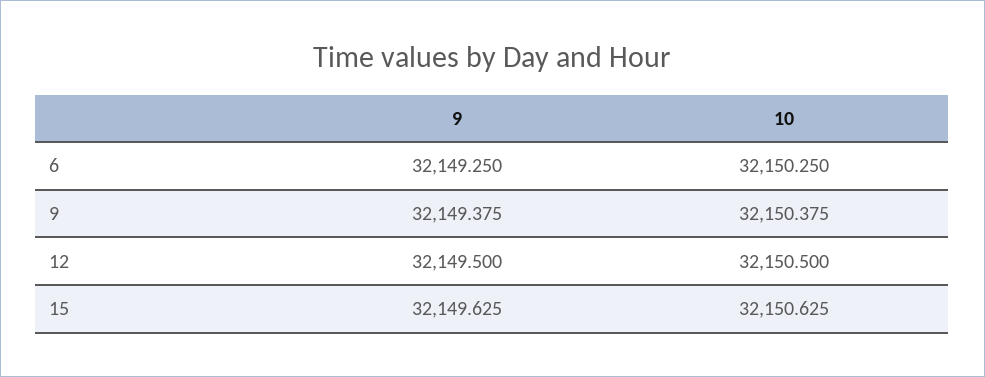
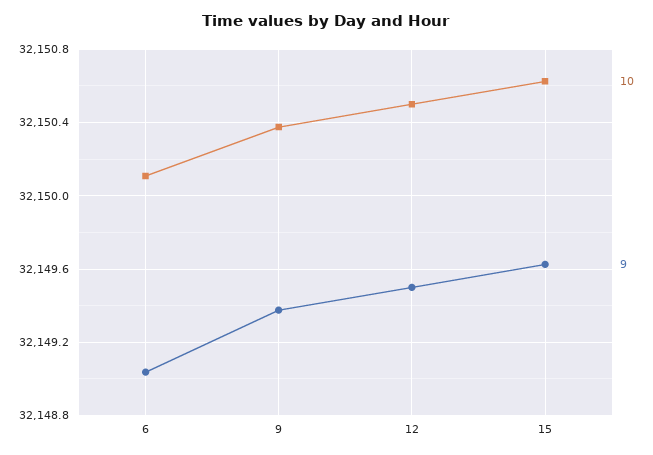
  {
    "9": {
-     "6": 32149.25,
+     "6": 32149.05,
      "9": 32149.375,
      "12": 32149.5,
      "15": 32149.625
    },
    "10": {
-     "6": 32150.25,
+     "6": 32150.1,
      "9": 32150.375,
      "12": 32150.5,
      "15": 32150.625
    }
  }

